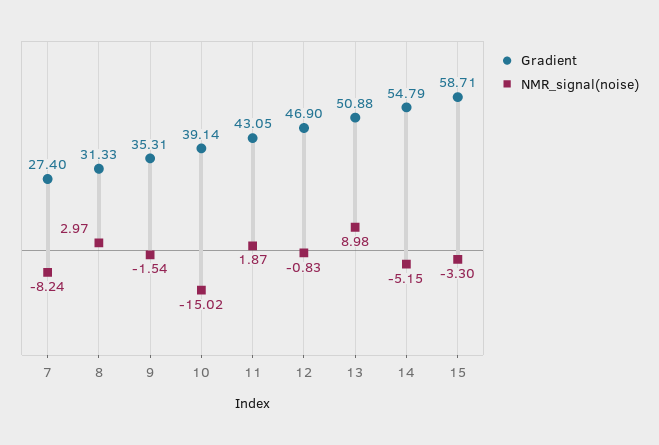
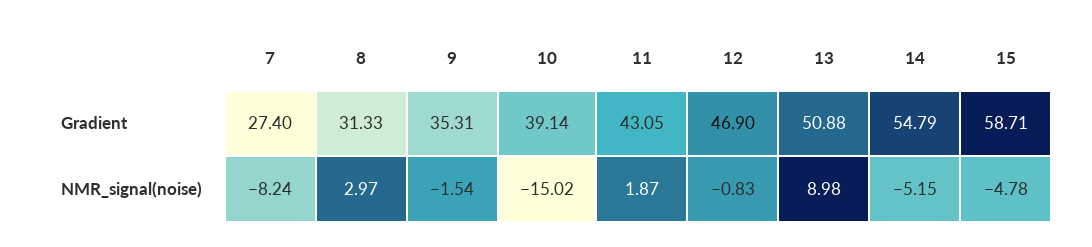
  {
    "Gradient": {
      "7": 27.4,
      "8": 31.33,
      "9": 35.31,
      "10": 39.14,
      "11": 43.05,
      "12": 46.9,
      "13": 50.88,
      "14": 54.79,
      "15": 58.71
    },
    "NMR_signal(noise)": {
      "7": -8.24,
      "8": 2.97,
      "9": -1.54,
      "10": -15.02,
      "11": 1.87,
      "12": -0.83,
      "13": 8.98,
      "14": -5.15,
-     "15": -3.3
+     "15": -4.78
    }
  }

